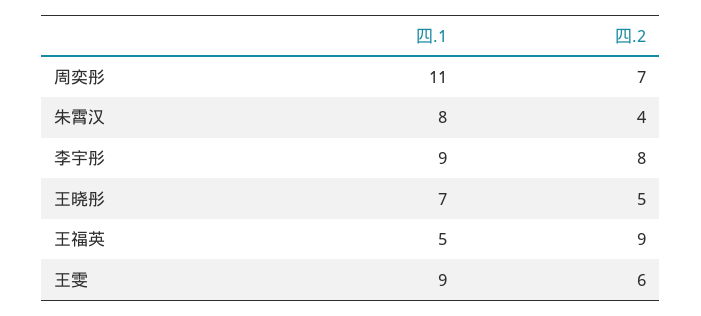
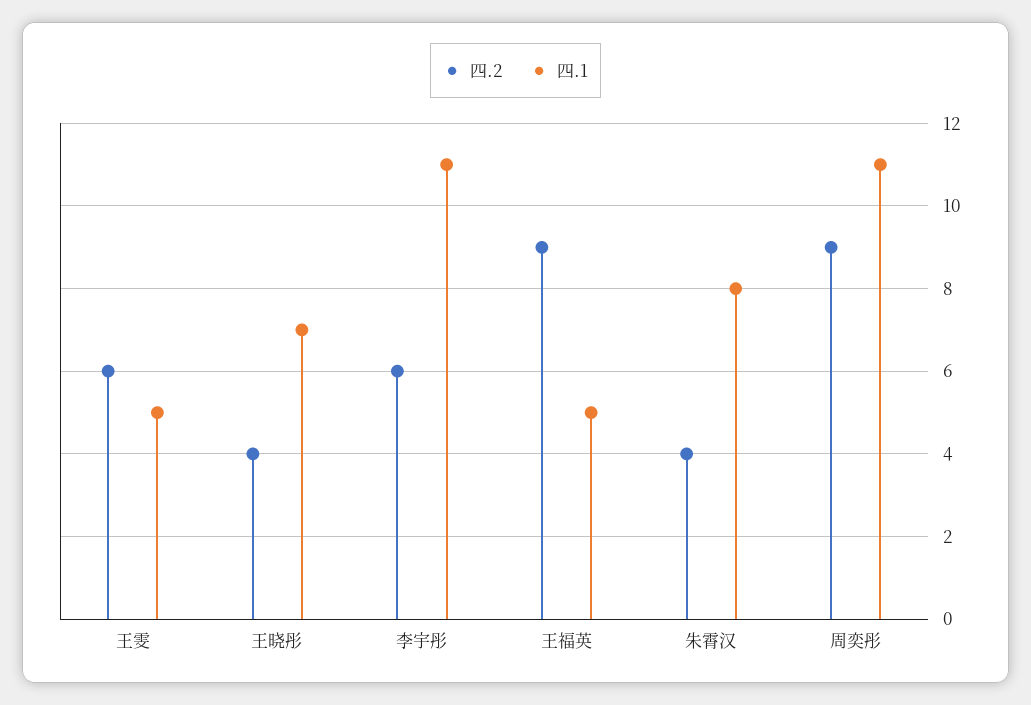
  {
    "四.1": {
      "周奕彤": 11,
      "朱霄汉": 8,
-     "李宇彤": 9,
+     "李宇彤": 11,
      "王晓彤": 7,
      "王福英": 5,
-     "王雯": 9
+     "王雯": 5
    },
    "四.2": {
-     "周奕彤": 7,
+     "周奕彤": 9,
      "朱霄汉": 4,
-     "李宇彤": 8,
+     "李宇彤": 6,
-     "王晓彤": 5,
+     "王晓彤": 4,
      "王福英": 9,
      "王雯": 6
    }
  }

